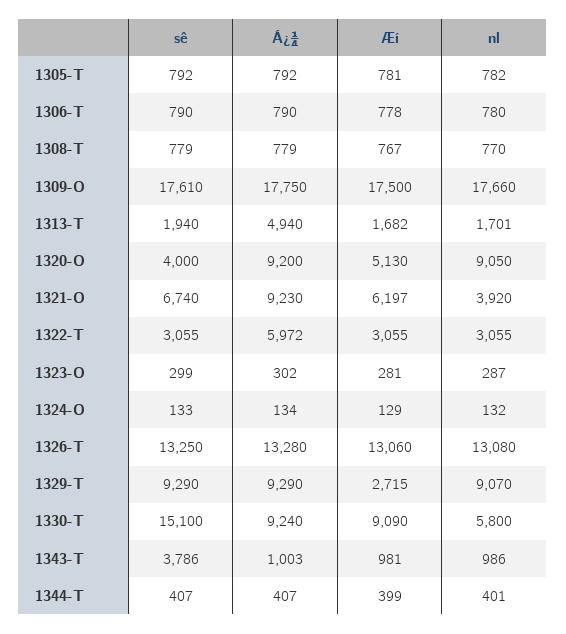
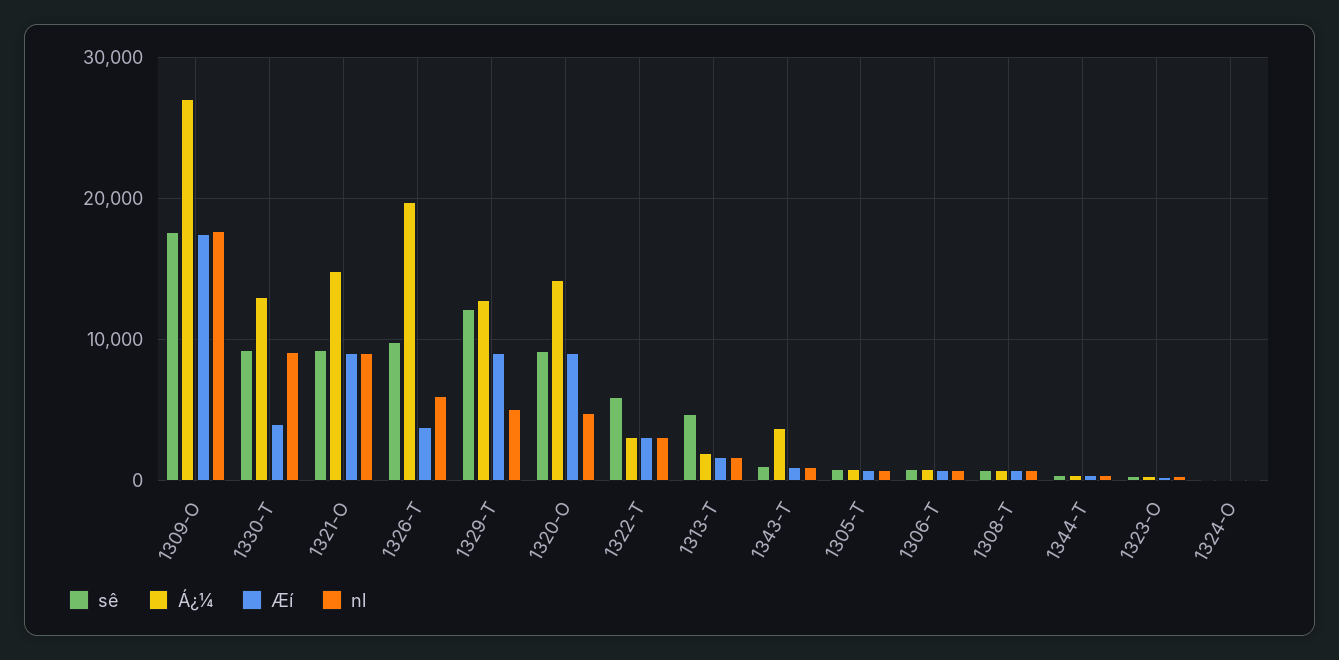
  {
    "sê": {
      "1305-T": 792,
      "1306-T": 790,
      "1308-T": 779,
      "1309-O": 17610,
-     "1313-T": 1940,
+     "1313-T": 5000,
-     "1320-O": 4000,
+     "1320-O": 9000,
-     "1321-O": 6740,
+     "1321-O": 9000,
-     "1322-T": 3055,
+     "1322-T": 6000,
      "1323-O": 299,
      "1324-O": 133,
-     "1326-T": 13250,
+     "1326-T": 10000,
-     "1329-T": 9290,
+     "1329-T": 12000,
-     "1330-T": 15100,
+     "1330-T": 9000,
-     "1343-T": 3786,
+     "1343-T": 1000,
      "1344-T": 407
    },
    "Á¿¼": {
      "1305-T": 792,
      "1306-T": 790,
      "1308-T": 779,
-     "1309-O": 17750,
+     "1309-O": 27000,
-     "1313-T": 4940,
+     "1313-T": 2000,
-     "1320-O": 9200,
+     "1320-O": 14000,
-     "1321-O": 9230,
+     "1321-O": 15000,
-     "1322-T": 5972,
+     "1322-T": 3000,
      "1323-O": 302,
      "1324-O": 134,
-     "1326-T": 13280,
+     "1326-T": 20000,
-     "1329-T": 9290,
+     "1329-T": 13000,
-     "1330-T": 9240,
+     "1330-T": 13000,
-     "1343-T": 1003,
+     "1343-T": 4000,
      "1344-T": 407
    },
    "Æí": {
      "1305-T": 781,
      "1306-T": 778,
      "1308-T": 767,
      "1309-O": 17500,
      "1313-T": 1682,
-     "1320-O": 5130,
+     "1320-O": 9000,
-     "1321-O": 6197,
+     "1321-O": 9000,
      "1322-T": 3055,
      "1323-O": 281,
      "1324-O": 129,
-     "1326-T": 13060,
+     "1326-T": 4000,
-     "1329-T": 2715,
+     "1329-T": 9000,
-     "1330-T": 9090,
+     "1330-T": 4000,
      "1343-T": 981,
      "1344-T": 399
    },
    "nl": {
      "1305-T": 782,
      "1306-T": 780,
      "1308-T": 770,
      "1309-O": 17660,
      "1313-T": 1701,
-     "1320-O": 9050,
+     "1320-O": 5000,
-     "1321-O": 3920,
+     "1321-O": 9000,
      "1322-T": 3055,
      "1323-O": 287,
      "1324-O": 132,
-     "1326-T": 13080,
+     "1326-T": 6000,
-     "1329-T": 9070,
+     "1329-T": 5000,
-     "1330-T": 5800,
+     "1330-T": 9000,
      "1343-T": 986,
      "1344-T": 401
    }
  }

